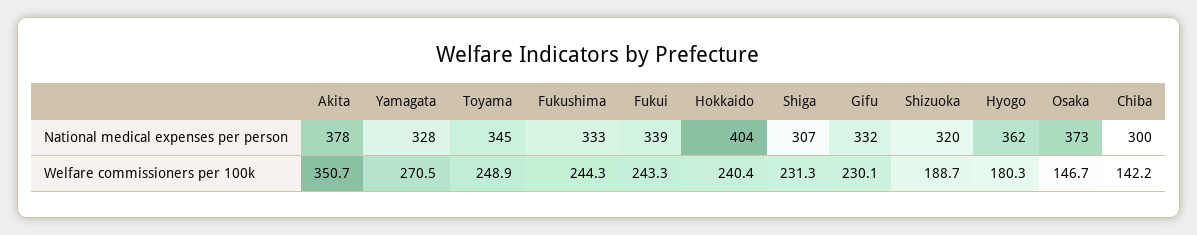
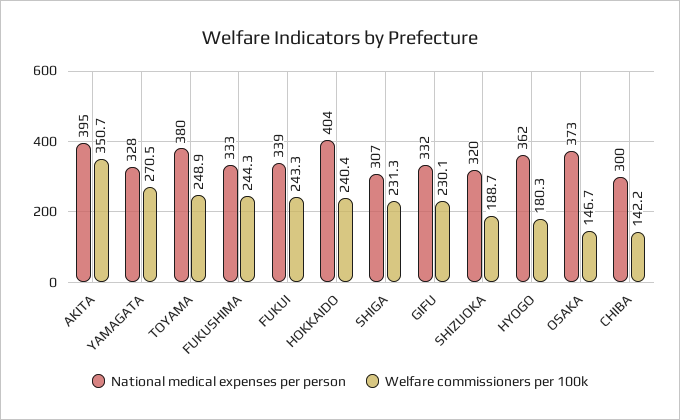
  {
    "National medical expenses per person": {
-     "Akita": 378,
+     "Akita": 395,
      "Yamagata": 328,
-     "Toyama": 345,
+     "Toyama": 380,
      "Fukushima": 333,
      "Fukui": 339,
      "Hokkaido": 404,
      "Shiga": 307,
      "Gifu": 332,
      "Shizuoka": 320,
      "Hyogo": 362,
      "Osaka": 373,
      "Chiba": 300
    },
    "Welfare commissioners per 100k": {
      "Akita": 350.7,
      "Yamagata": 270.5,
      "Toyama": 248.9,
      "Fukushima": 244.3,
      "Fukui": 243.3,
      "Hokkaido": 240.4,
      "Shiga": 231.3,
      "Gifu": 230.1,
      "Shizuoka": 188.7,
      "Hyogo": 180.3,
      "Osaka": 146.7,
      "Chiba": 142.2
    }
  }

